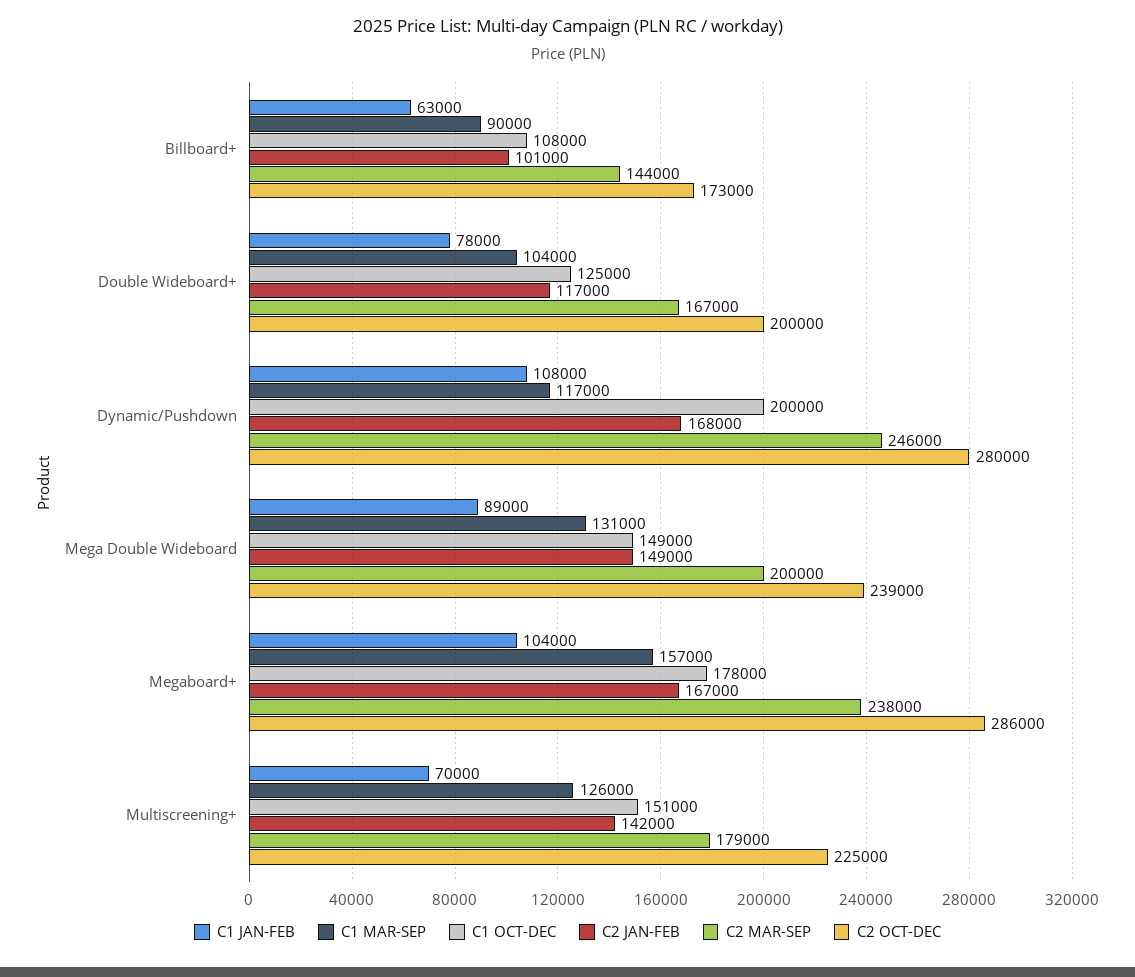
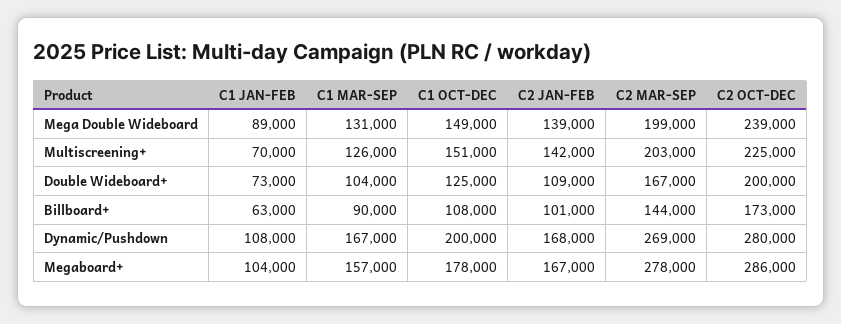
  {
    "C1 JAN-FEB": {
      "Billboard+": 63000,
-     "Double Wideboard+": 78000,
+     "Double Wideboard+": 73000,
      "Dynamic/Pushdown": 108000,
      "Mega Double Wideboard": 89000,
      "Megaboard+": 104000,
      "Multiscreening+": 70000
    },
    "C1 MAR-SEP": {
      "Billboard+": 90000,
      "Double Wideboard+": 104000,
-     "Dynamic/Pushdown": 117000,
+     "Dynamic/Pushdown": 167000,
      "Mega Double Wideboard": 131000,
      "Megaboard+": 157000,
      "Multiscreening+": 126000
    },
    "C1 OCT-DEC": {
      "Billboard+": 108000,
      "Double Wideboard+": 125000,
      "Dynamic/Pushdown": 200000,
      "Mega Double Wideboard": 149000,
      "Megaboard+": 178000,
      "Multiscreening+": 151000
    },
    "C2 JAN-FEB": {
      "Billboard+": 101000,
-     "Double Wideboard+": 117000,
+     "Double Wideboard+": 109000,
      "Dynamic/Pushdown": 168000,
-     "Mega Double Wideboard": 149000,
+     "Mega Double Wideboard": 139000,
      "Megaboard+": 167000,
      "Multiscreening+": 142000
    },
    "C2 MAR-SEP": {
      "Billboard+": 144000,
      "Double Wideboard+": 167000,
-     "Dynamic/Pushdown": 246000,
+     "Dynamic/Pushdown": 269000,
-     "Mega Double Wideboard": 200000,
+     "Mega Double Wideboard": 199000,
-     "Megaboard+": 238000,
+     "Megaboard+": 278000,
-     "Multiscreening+": 179000
+     "Multiscreening+": 203000
    },
    "C2 OCT-DEC": {
      "Billboard+": 173000,
      "Double Wideboard+": 200000,
      "Dynamic/Pushdown": 280000,
      "Mega Double Wideboard": 239000,
      "Megaboard+": 286000,
      "Multiscreening+": 225000
    }
  }

